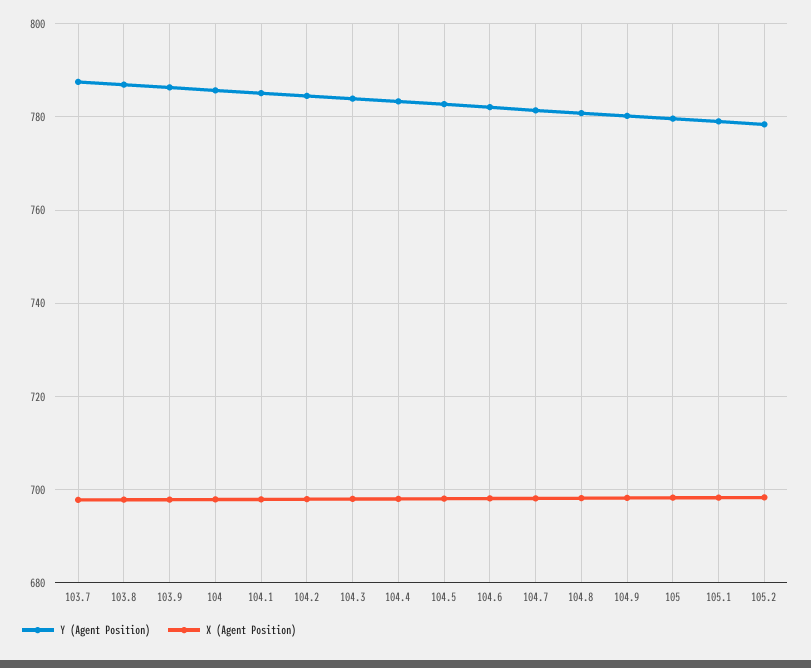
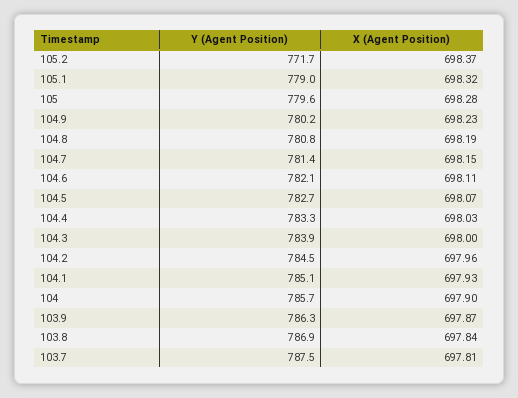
  {
    "Y (Agent Position)": {
      "103.7": 787.5,
      "103.8": 786.9,
      "103.9": 786.3,
      "104": 785.7,
      "104.1": 785.1,
      "104.2": 784.5,
      "104.3": 783.9,
      "104.4": 783.3,
      "104.5": 782.7,
      "104.6": 782.1,
      "104.7": 781.4,
      "104.8": 780.8,
      "104.9": 780.2,
      "105": 779.6,
      "105.1": 779,
-     "105.2": 778
+     "105.2": 771.7
    },
    "X (Agent Position)": {
      "103.7": 697.81,
      "103.8": 697.84,
      "103.9": 697.87,
      "104": 697.9,
      "104.1": 697.93,
      "104.2": 697.96,
      "104.3": 698,
      "104.4": 698.03,
      "104.5": 698.07,
      "104.6": 698.11,
      "104.7": 698.15,
      "104.8": 698.19,
      "104.9": 698.23,
      "105": 698.28,
      "105.1": 698.32,
      "105.2": 698.37
    }
  }

